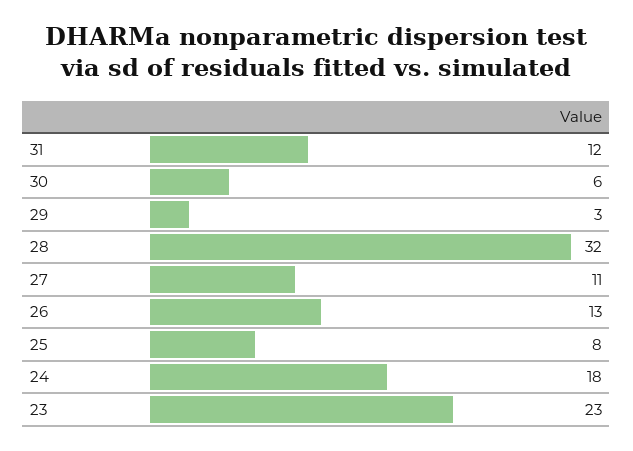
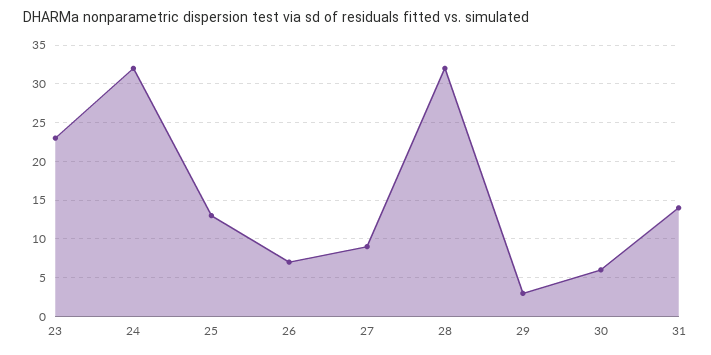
  {
-   "31": 12,
+   "31": 14,
    "30": 6,
    "29": 3,
    "28": 32,
-   "27": 11,
+   "27": 9,
-   "26": 13,
+   "26": 7,
-   "25": 8,
+   "25": 13,
-   "24": 18,
+   "24": 32,
    "23": 23
  }

